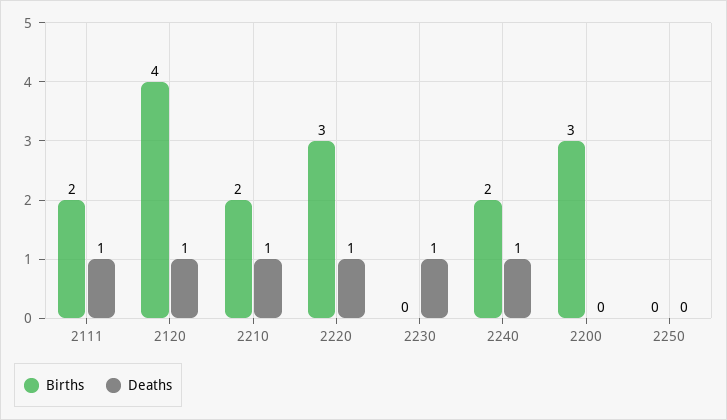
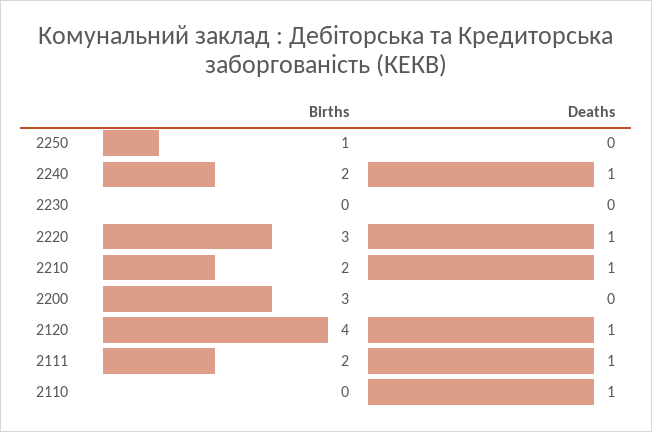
  {
    "Births": {
      "2111": 2,
      "2120": 4,
      "2210": 2,
      "2220": 3,
      "2230": 0,
      "2240": 2,
      "2200": 3,
-     "2250": 0
+     "2250": 1,
+     "2110": 0
    },
    "Deaths": {
      "2111": 1,
      "2120": 1,
      "2210": 1,
      "2220": 1,
-     "2230": 1,
+     "2230": 0,
      "2240": 1,
      "2200": 0,
-     "2250": 0
+     "2250": 0,
+     "2110": 1
    }
  }

